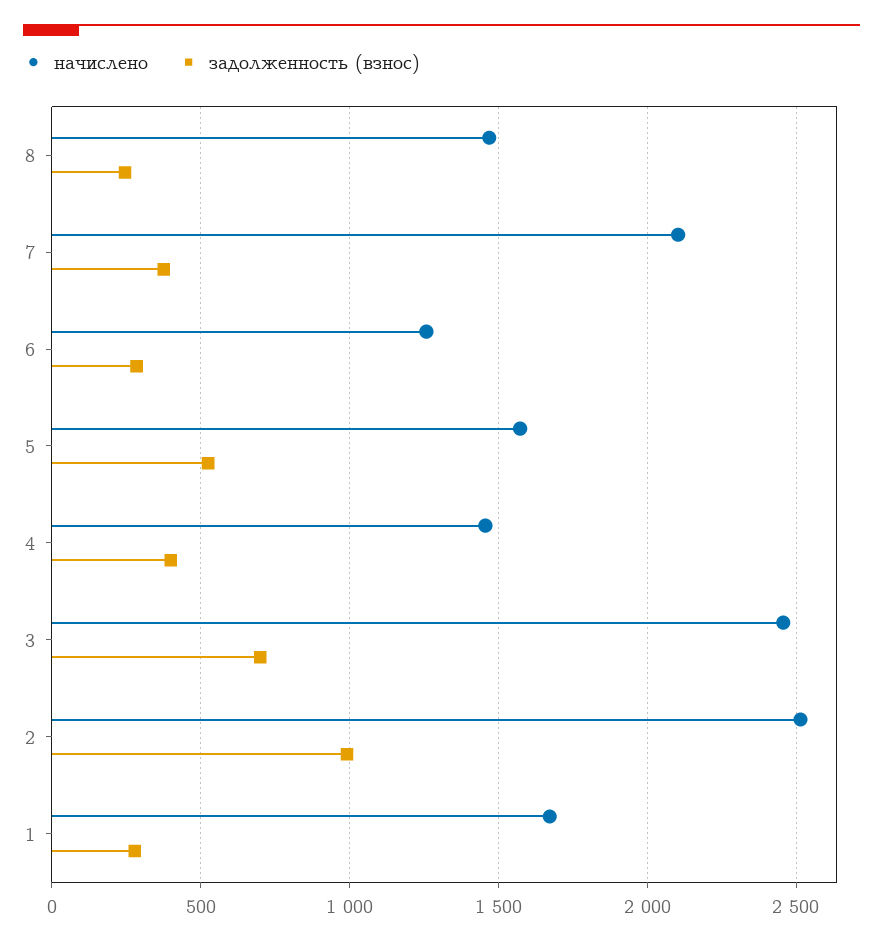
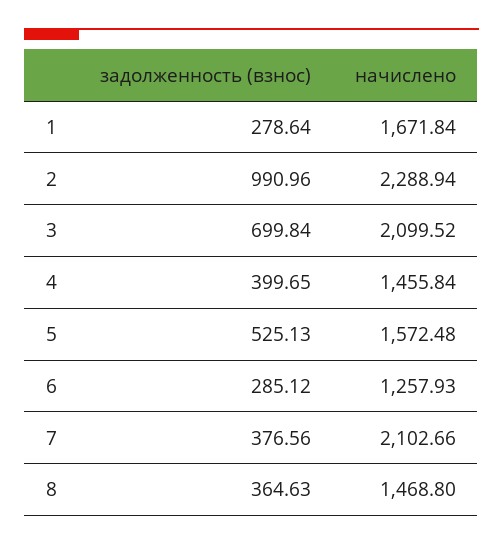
  {
    "начислено": {
      "8": 1468.8,
      "7": 2102.66,
      "6": 1257.93,
      "5": 1572.48,
      "4": 1455.84,
-     "3": 2450,
+     "3": 2099.52,
-     "2": 2500,
+     "2": 2288.94,
      "1": 1671.84
    },
    "задолженность (взнос)": {
-     "8": 250,
+     "8": 364.63,
      "7": 376.56,
      "6": 285.12,
      "5": 525.13,
      "4": 399.65,
      "3": 699.84,
      "2": 990.96,
      "1": 278.64
    }
  }

